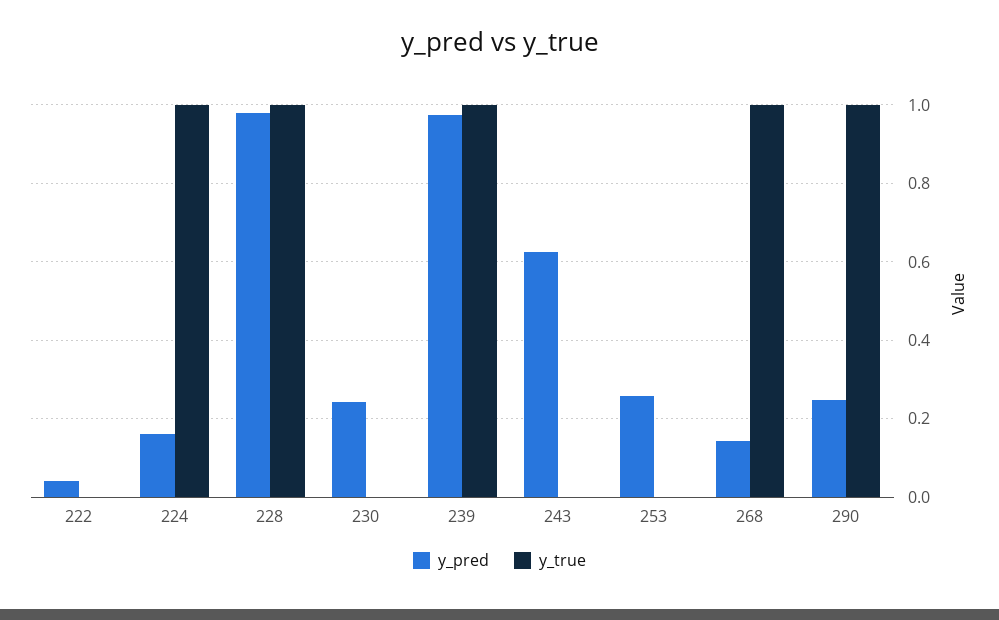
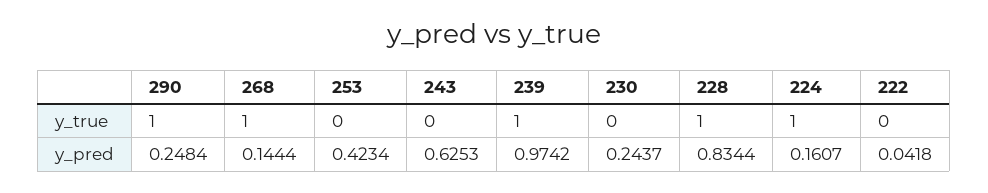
  {
    "y_pred": {
      "222": 0.0418,
      "224": 0.1607,
-     "228": 0.98,
+     "228": 0.8344,
      "230": 0.2437,
      "239": 0.9742,
      "243": 0.6253,
-     "253": 0.26,
+     "253": 0.4234,
      "268": 0.1444,
      "290": 0.2484
    },
    "y_true": {
      "222": 0,
      "224": 1,
      "228": 1,
      "230": 0,
      "239": 1,
      "243": 0,
      "253": 0,
      "268": 1,
      "290": 1
    }
  }

